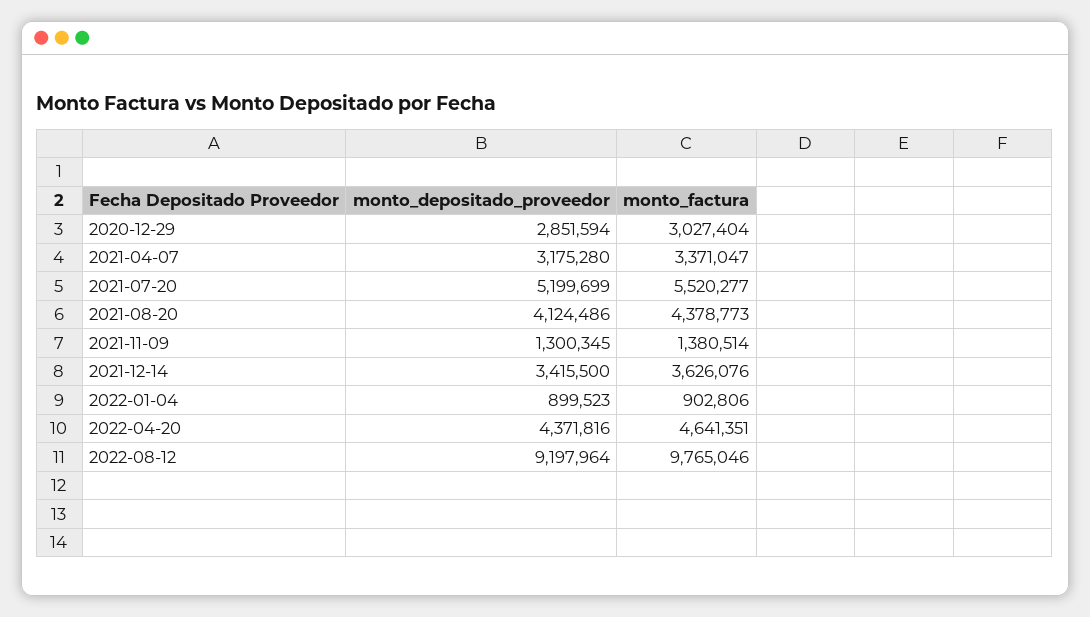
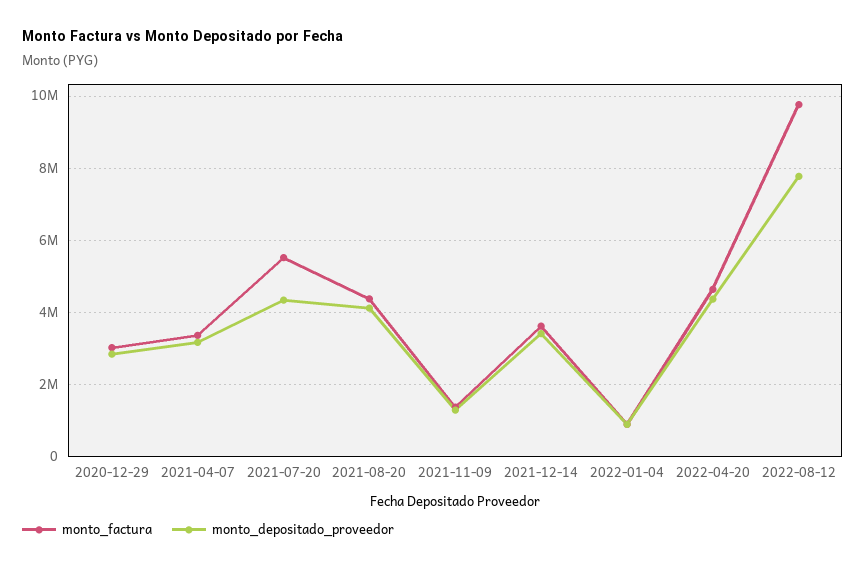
  {
    "monto_depositado_proveedor": {
      "2020-12-29": 2851594,
      "2021-04-07": 3175280,
-     "2021-07-20": 5199699,
+     "2021-07-20": 4400000,
      "2021-08-20": 4124486,
      "2021-11-09": 1300345,
      "2021-12-14": 3415500,
      "2022-01-04": 899523,
      "2022-04-20": 4371816,
-     "2022-08-12": 9197964
+     "2022-08-12": 7800000
    },
    "monto_factura": {
      "2020-12-29": 3027404,
      "2021-04-07": 3371047,
      "2021-07-20": 5520277,
      "2021-08-20": 4378773,
      "2021-11-09": 1380514,
      "2021-12-14": 3626076,
      "2022-01-04": 902806,
      "2022-04-20": 4641351,
      "2022-08-12": 9765046
    }
  }

